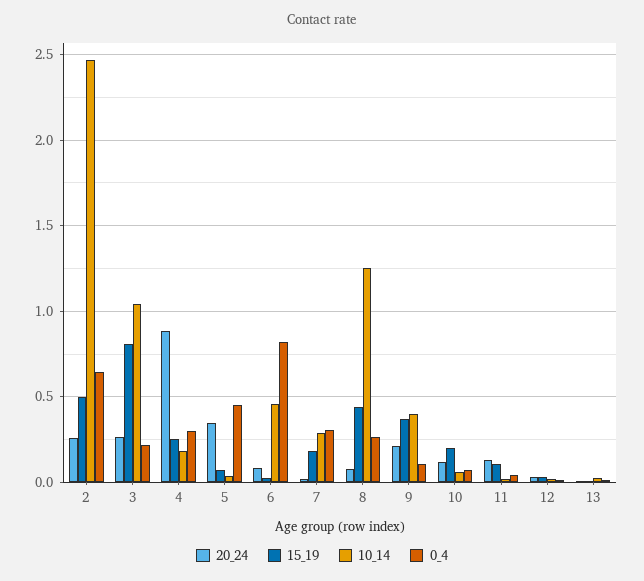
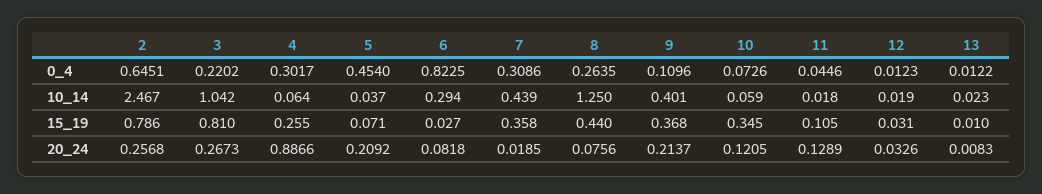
  {
    "20_24": {
      "2": 0.2568,
      "3": 0.2673,
      "4": 0.8866,
-     "5": 0.35,
+     "5": 0.2092,
      "6": 0.0818,
      "7": 0.0185,
      "8": 0.0756,
      "9": 0.2137,
      "10": 0.1205,
      "11": 0.1289,
      "12": 0.0326,
      "13": 0.0083
    },
    "15_19": {
-     "2": 0.5,
+     "2": 0.786,
      "3": 0.81,
      "4": 0.255,
      "5": 0.071,
      "6": 0.027,
-     "7": 0.2,
+     "7": 0.358,
      "8": 0.44,
      "9": 0.368,
-     "10": 0.2,
+     "10": 0.345,
      "11": 0.105,
      "12": 0.031,
      "13": 0.01
    },
    "10_14": {
      "2": 2.467,
      "3": 1.042,
-     "4": 0.2,
+     "4": 0.064,
      "5": 0.037,
-     "6": 0.45,
+     "6": 0.294,
-     "7": 0.3,
+     "7": 0.439,
      "8": 1.25,
      "9": 0.401,
      "10": 0.059,
      "11": 0.018,
      "12": 0.019,
      "13": 0.023
    },
    "0_4": {
      "2": 0.6451,
      "3": 0.2202,
      "4": 0.3017,
      "5": 0.454,
      "6": 0.8225,
      "7": 0.3086,
      "8": 0.2635,
      "9": 0.1096,
      "10": 0.0726,
      "11": 0.0446,
      "12": 0.0123,
      "13": 0.0122
    }
  }

